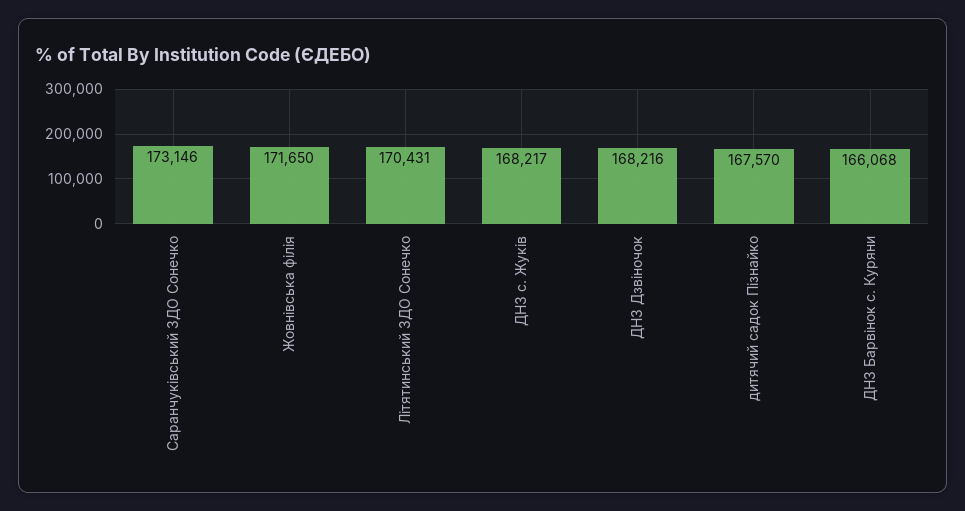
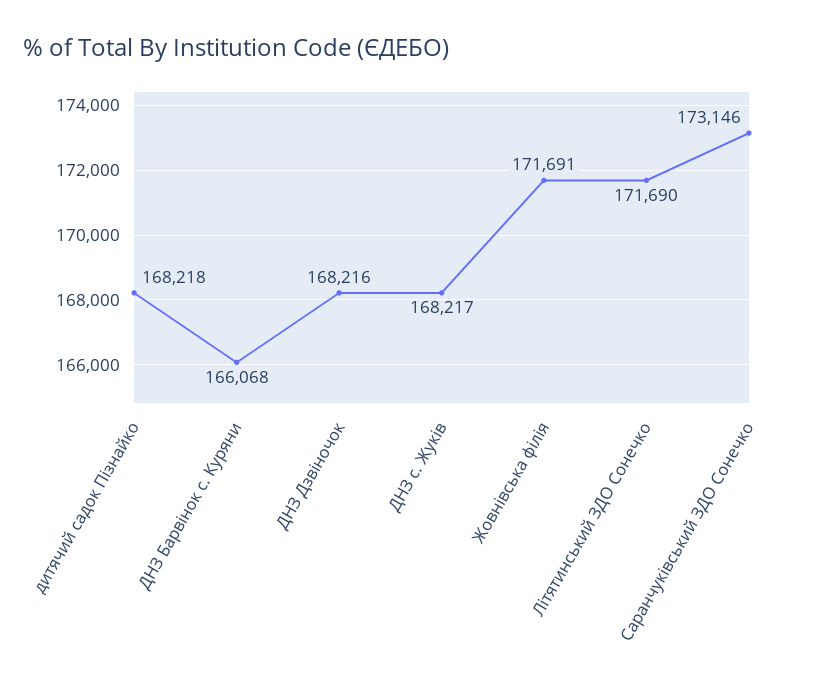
  {
    "Саранчуківський ЗДО Сонечко": 173146,
-   "Жовнівська філія": 171650,
+   "Жовнівська філія": 171691,
-   "Літятинський ЗДО Сонечко": 170431,
+   "Літятинський ЗДО Сонечко": 171690,
    "ДНЗ с. Жуків": 168217,
    "ДНЗ Дзвіночок": 168216,
-   "дитячий садок Пізнайко": 167570,
+   "дитячий садок Пізнайко": 168218,
    "ДНЗ Барвінок с. Куряни": 166068
  }

